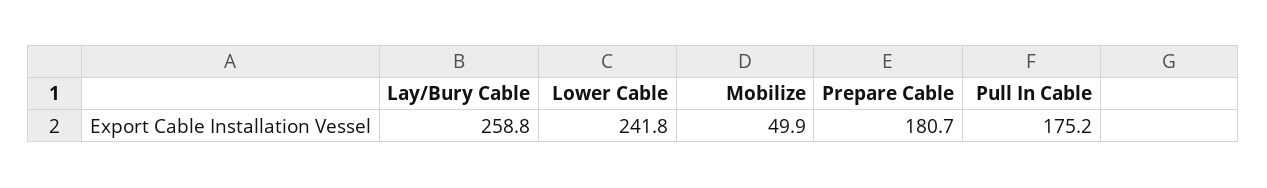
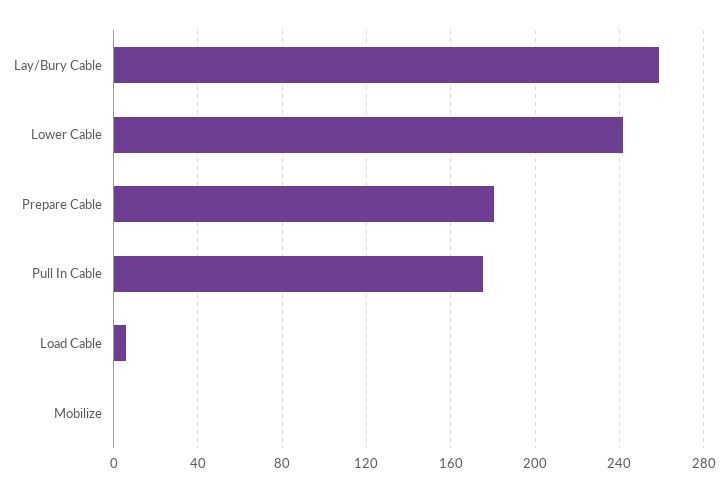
  {
    "Lay/Bury Cable": 258.8,
    "Lower Cable": 241.8,
-   "Mobilize": 49.9,
+   "Mobilize": 0,
    "Prepare Cable": 180.7,
-   "Pull In Cable": 175.2
+   "Pull In Cable": 175.2,
+   "Load Cable": 5
  }

